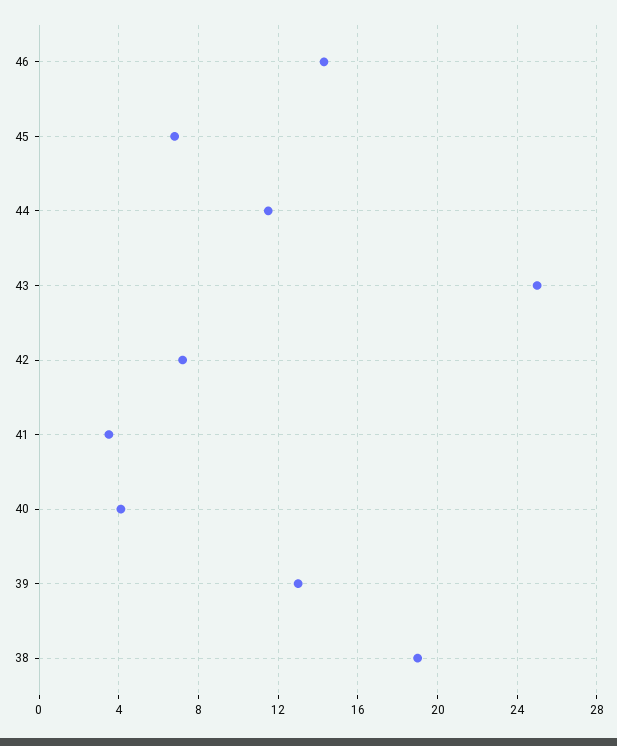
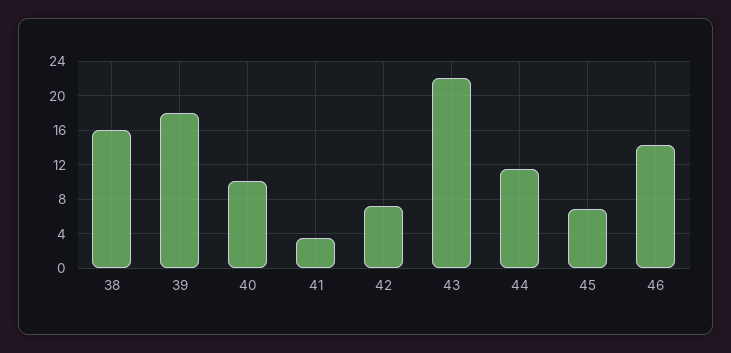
  {
    "46": 14.5,
    "45": 7,
    "44": 11.5,
-   "43": 25,
+   "43": 22,
    "42": 7,
    "41": 3.5,
-   "40": 4,
+   "40": 10,
-   "39": 13,
+   "39": 18,
-   "38": 19
+   "38": 16
  }

